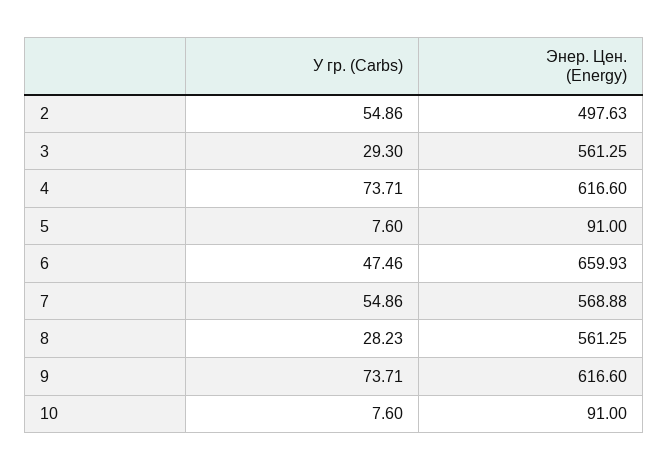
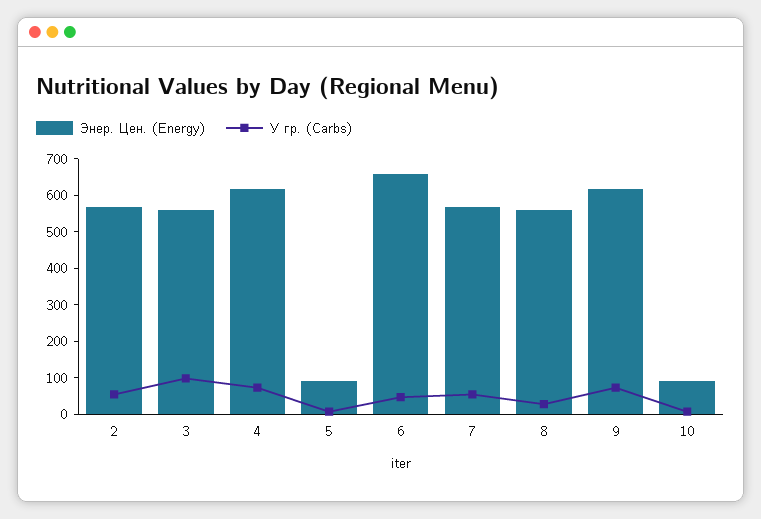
  {
    "У гр. (Carbs)": {
      "2": 54.86,
-     "3": 29.3,
+     "3": 100,
      "4": 73.71,
      "5": 7.6,
      "6": 47.46,
      "7": 54.86,
      "8": 28.23,
      "9": 73.71,
      "10": 7.6
    },
    "Энер. Цен. (Energy)": {
-     "2": 497.63,
+     "2": 575,
      "3": 561.25,
      "4": 616.6,
      "5": 91,
      "6": 659.93,
      "7": 568.88,
      "8": 561.25,
      "9": 616.6,
      "10": 91
    }
  }

